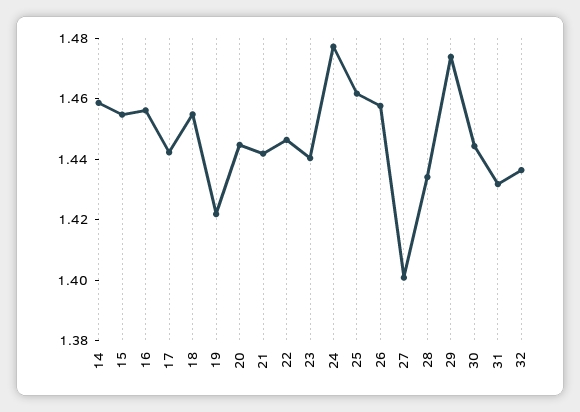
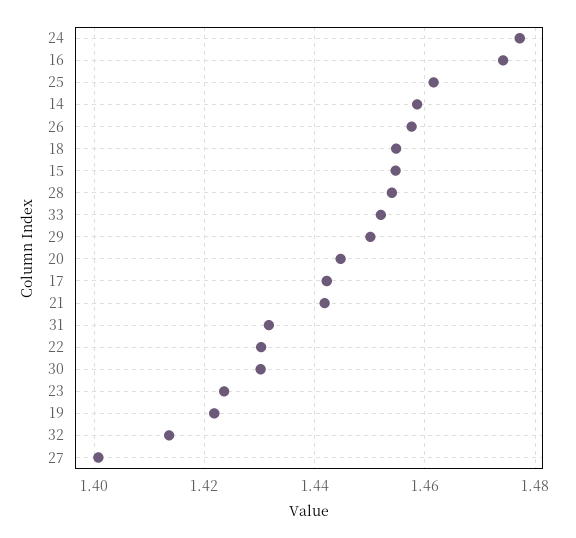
  {
    "14": 1.458,
    "15": 1.454,
-   "16": 1.455,
+   "16": 1.474,
    "17": 1.442,
    "18": 1.454,
    "19": 1.422,
    "20": 1.444,
    "21": 1.442,
-   "22": 1.445,
+   "22": 1.43,
-   "23": 1.44,
+   "23": 1.424,
    "24": 1.478,
    "25": 1.462,
    "26": 1.458,
    "27": 1.4,
-   "28": 1.435,
+   "28": 1.454,
-   "29": 1.475,
+   "29": 1.45,
-   "30": 1.445,
+   "30": 1.43,
    "31": 1.432,
-   "32": 1.435
+   "32": 1.414,
+   "33": 1.452
  }

